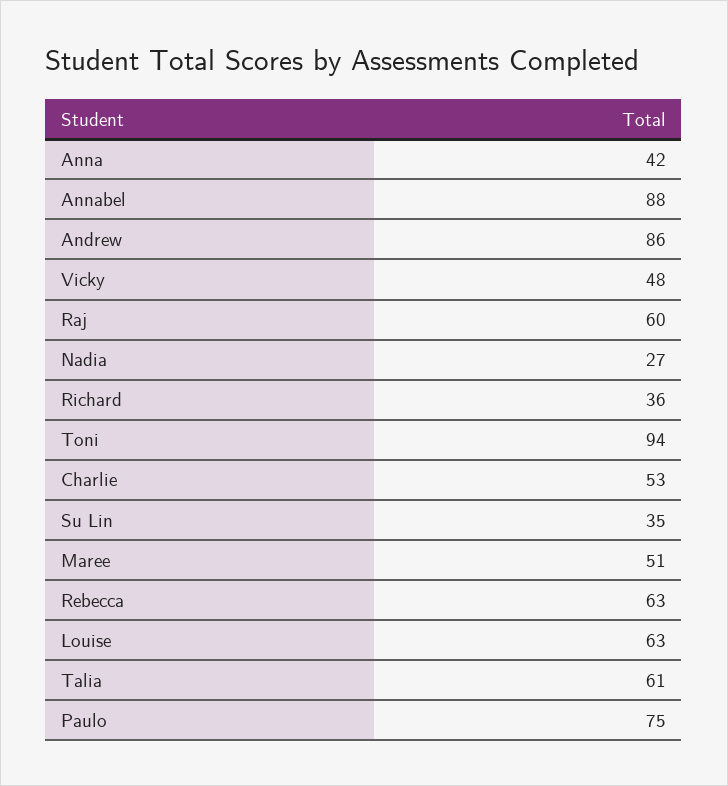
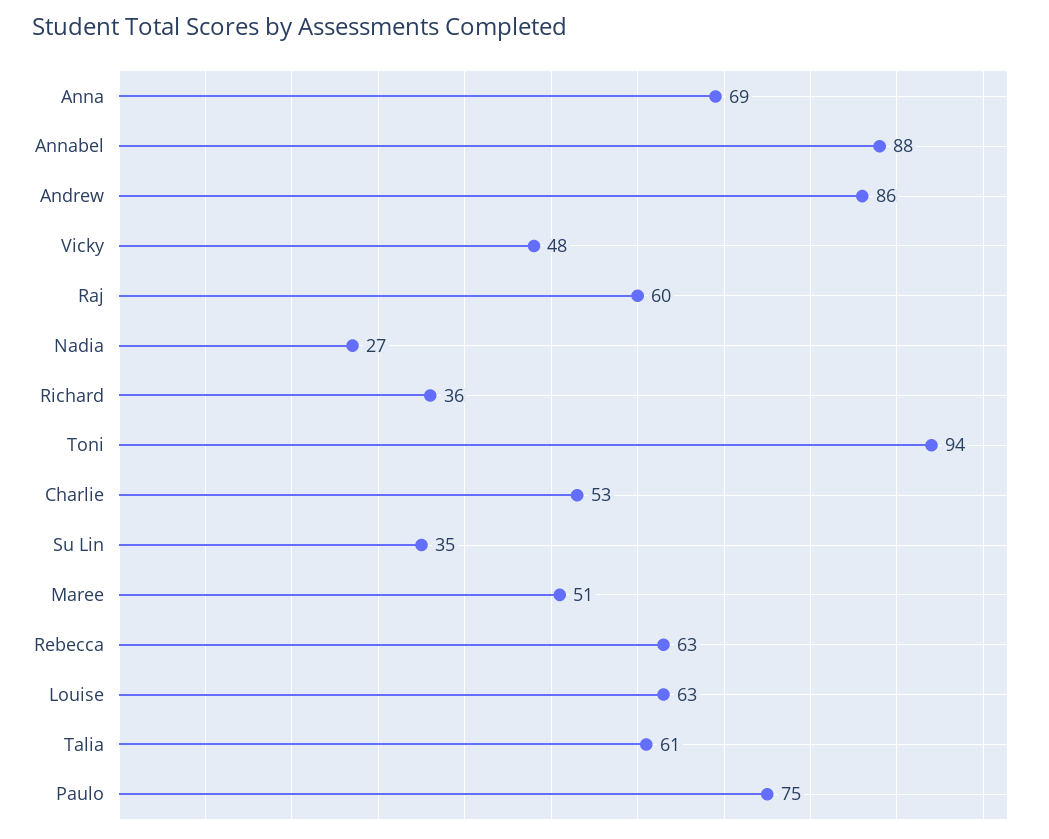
  {
-   "Anna": 42,
+   "Anna": 69,
    "Annabel": 88,
    "Andrew": 86,
    "Vicky": 48,
    "Raj": 60,
    "Nadia": 27,
    "Richard": 36,
    "Toni": 94,
    "Charlie": 53,
    "Su Lin": 35,
    "Maree": 51,
    "Rebecca": 63,
    "Louise": 63,
    "Talia": 61,
    "Paulo": 75
  }

